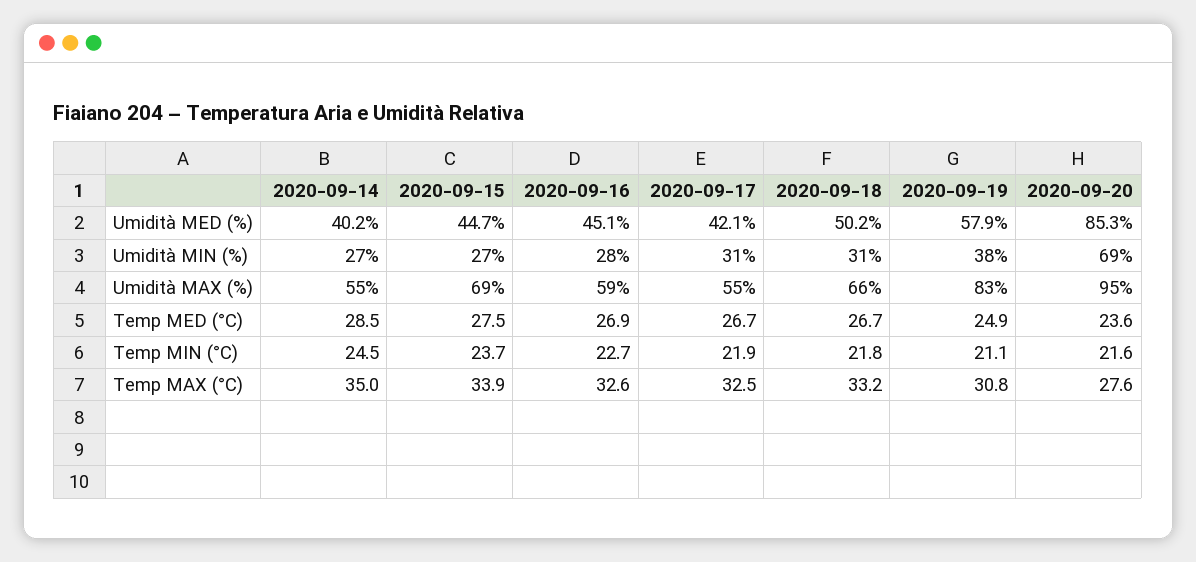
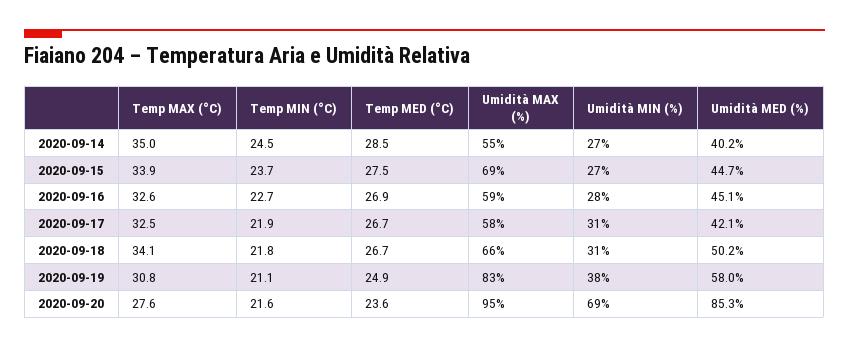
  {
    "2020-09-14": {
      "Umidità MED (%)": 40.2,
      "Umidità MIN (%)": 27,
      "Umidità MAX (%)": 55,
      "Temp MED (°C)": 28.5,
      "Temp MIN (°C)": 24.5,
      "Temp MAX (°C)": 35
    },
    "2020-09-15": {
      "Umidità MED (%)": 44.7,
      "Umidità MIN (%)": 27,
      "Umidità MAX (%)": 69,
      "Temp MED (°C)": 27.5,
      "Temp MIN (°C)": 23.7,
      "Temp MAX (°C)": 33.9
    },
    "2020-09-16": {
      "Umidità MED (%)": 45.1,
      "Umidità MIN (%)": 28,
      "Umidità MAX (%)": 59,
      "Temp MED (°C)": 26.9,
      "Temp MIN (°C)": 22.7,
      "Temp MAX (°C)": 32.6
    },
    "2020-09-17": {
      "Umidità MED (%)": 42.1,
      "Umidità MIN (%)": 31,
-     "Umidità MAX (%)": 55,
+     "Umidità MAX (%)": 58,
      "Temp MED (°C)": 26.7,
      "Temp MIN (°C)": 21.9,
      "Temp MAX (°C)": 32.5
    },
    "2020-09-18": {
      "Umidità MED (%)": 50.2,
      "Umidità MIN (%)": 31,
      "Umidità MAX (%)": 66,
      "Temp MED (°C)": 26.7,
      "Temp MIN (°C)": 21.8,
-     "Temp MAX (°C)": 33.2
+     "Temp MAX (°C)": 34.1
    },
    "2020-09-19": {
-     "Umidità MED (%)": 57.9,
+     "Umidità MED (%)": 58,
      "Umidità MIN (%)": 38,
      "Umidità MAX (%)": 83,
      "Temp MED (°C)": 24.9,
      "Temp MIN (°C)": 21.1,
      "Temp MAX (°C)": 30.8
    },
    "2020-09-20": {
      "Umidità MED (%)": 85.3,
      "Umidità MIN (%)": 69,
      "Umidità MAX (%)": 95,
      "Temp MED (°C)": 23.6,
      "Temp MIN (°C)": 21.6,
      "Temp MAX (°C)": 27.6
    }
  }

